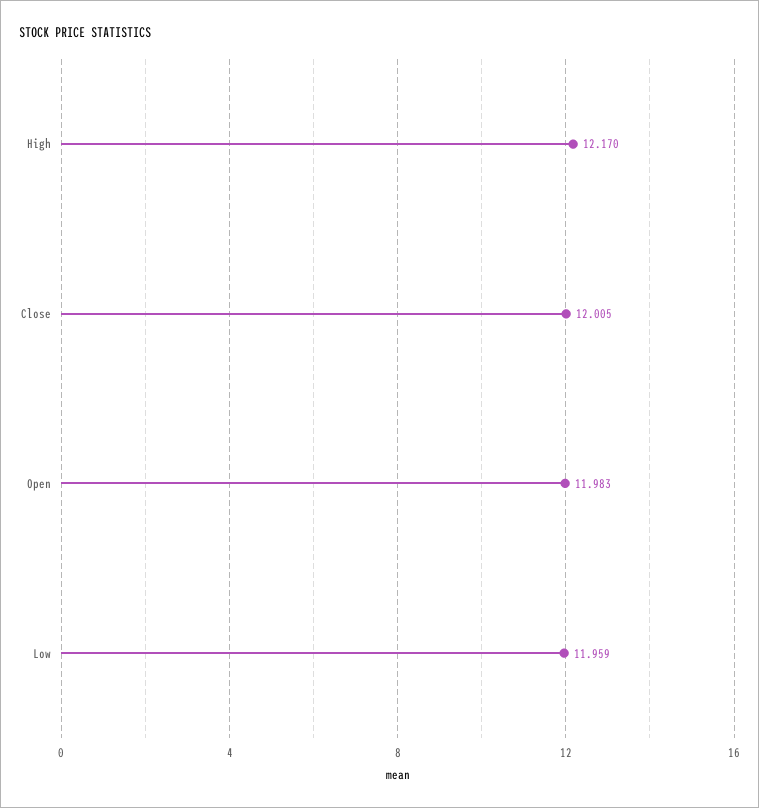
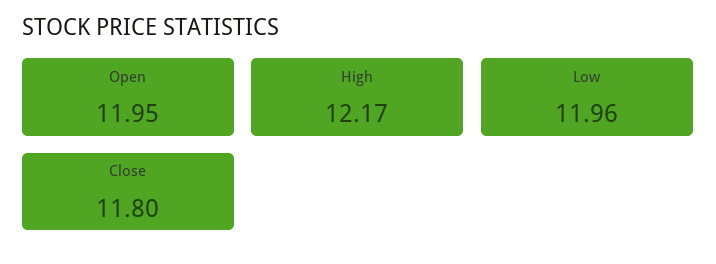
  {
    "High": 12.17,
-   "Close": 12.005,
+   "Close": 11.8,
-   "Open": 11.983,
+   "Open": 11.95,
    "Low": 11.959
  }

